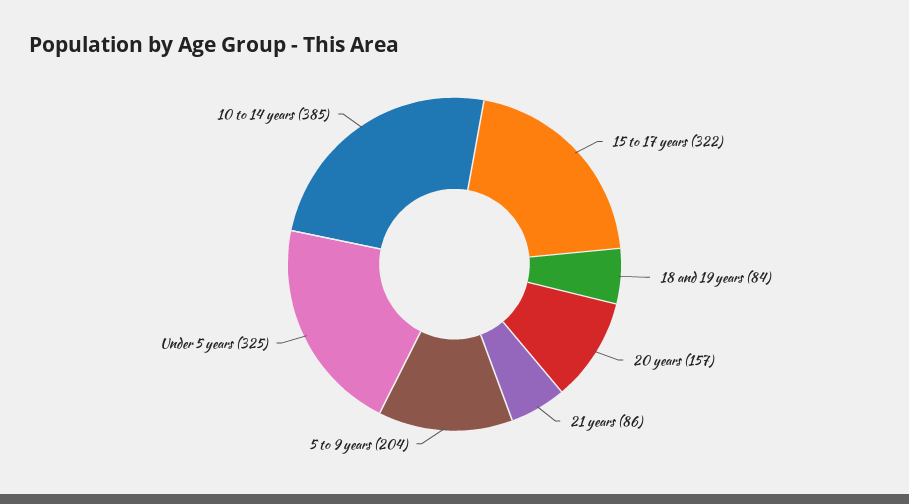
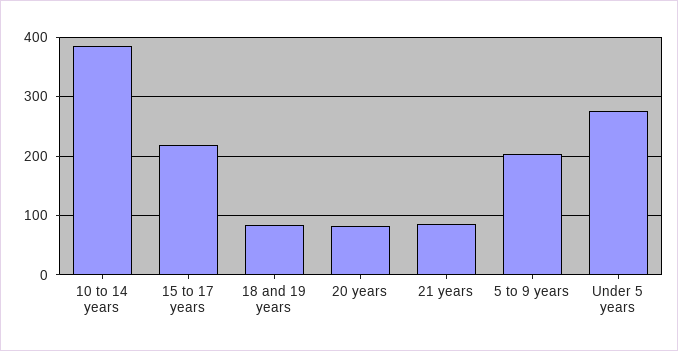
  {
-   "15 to 17 years": 322,
+   "15 to 17 years": 220,
    "18 and 19 years": 84,
-   "20 years": 157,
+   "20 years": 80,
    "21 years": 86,
    "5 to 9 years": 204,
-   "Under 5 years": 325,
+   "Under 5 years": 280,
    "10 to 14 years": 385
  }

